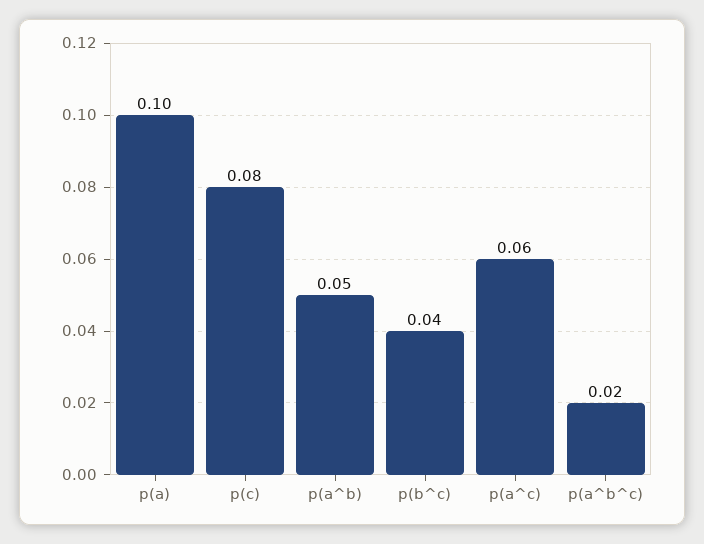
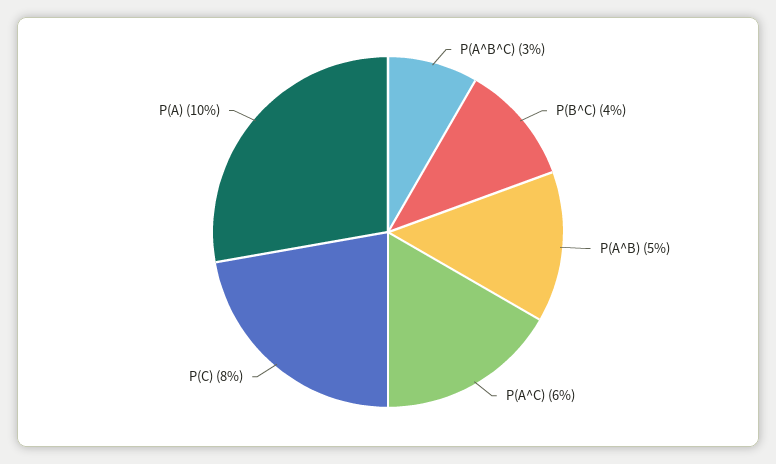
  {
    "p(a)": 0.1,
    "p(c)": 0.08,
    "p(a^b)": 0.05,
    "p(b^c)": 0.04,
    "p(a^c)": 0.06,
-   "p(a^b^c)": 0.02
+   "p(a^b^c)": 0.03
  }

